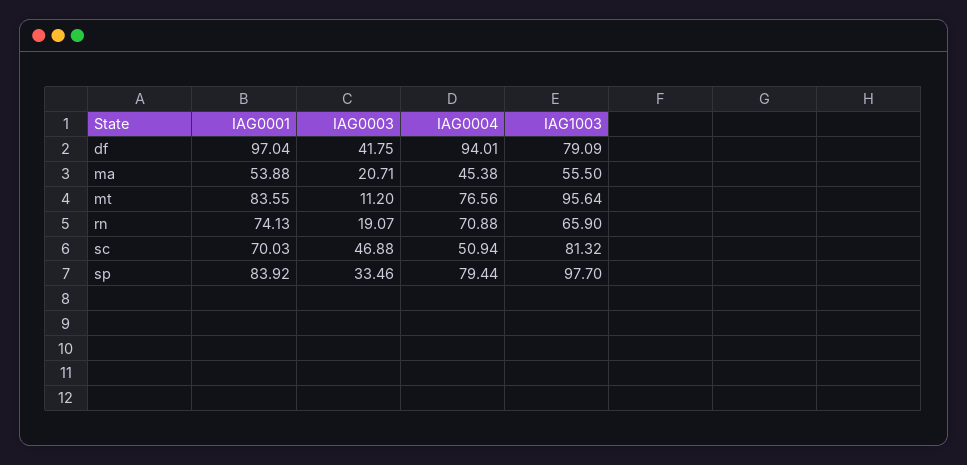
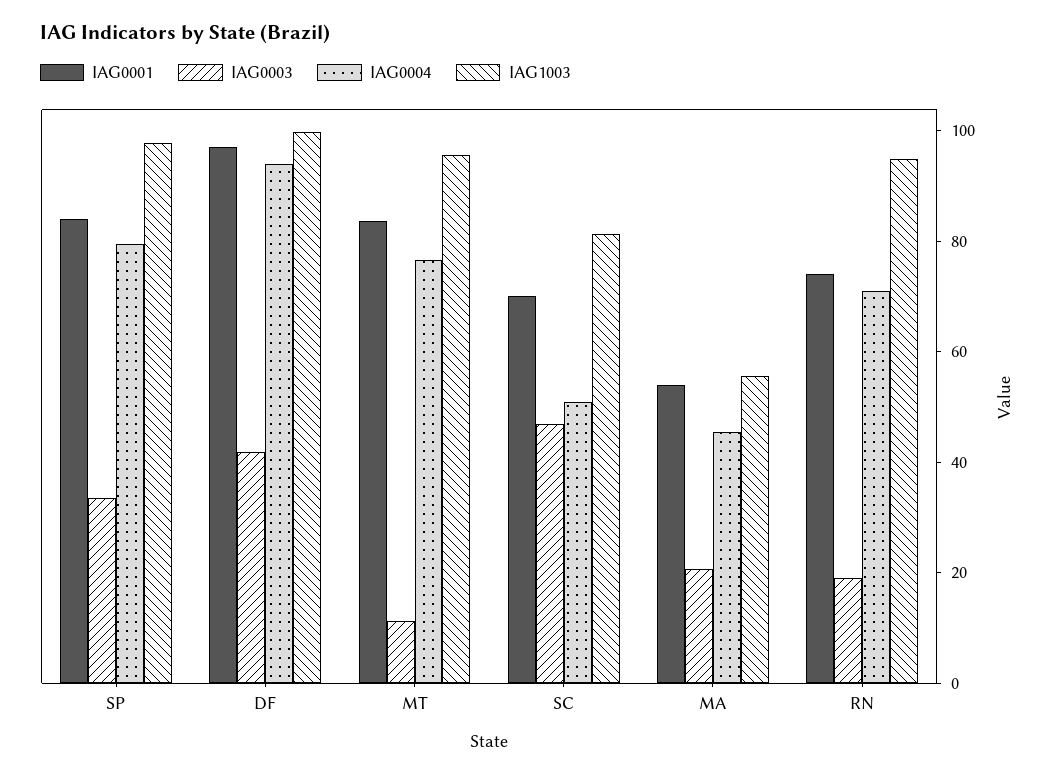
  {
    "IAG0001": {
      "df": 97.04,
      "ma": 53.88,
      "mt": 83.55,
      "rn": 74.13,
      "sc": 70.03,
      "sp": 83.92
    },
    "IAG0003": {
      "df": 41.75,
      "ma": 20.71,
      "mt": 11.2,
      "rn": 19.07,
      "sc": 46.88,
      "sp": 33.46
    },
    "IAG0004": {
      "df": 94.01,
      "ma": 45.38,
      "mt": 76.56,
      "rn": 70.88,
      "sc": 50.94,
      "sp": 79.44
    },
    "IAG1003": {
-     "df": 79.09,
+     "df": 100,
      "ma": 55.5,
      "mt": 95.64,
-     "rn": 65.9,
+     "rn": 95,
      "sc": 81.32,
      "sp": 97.7
    }
  }

